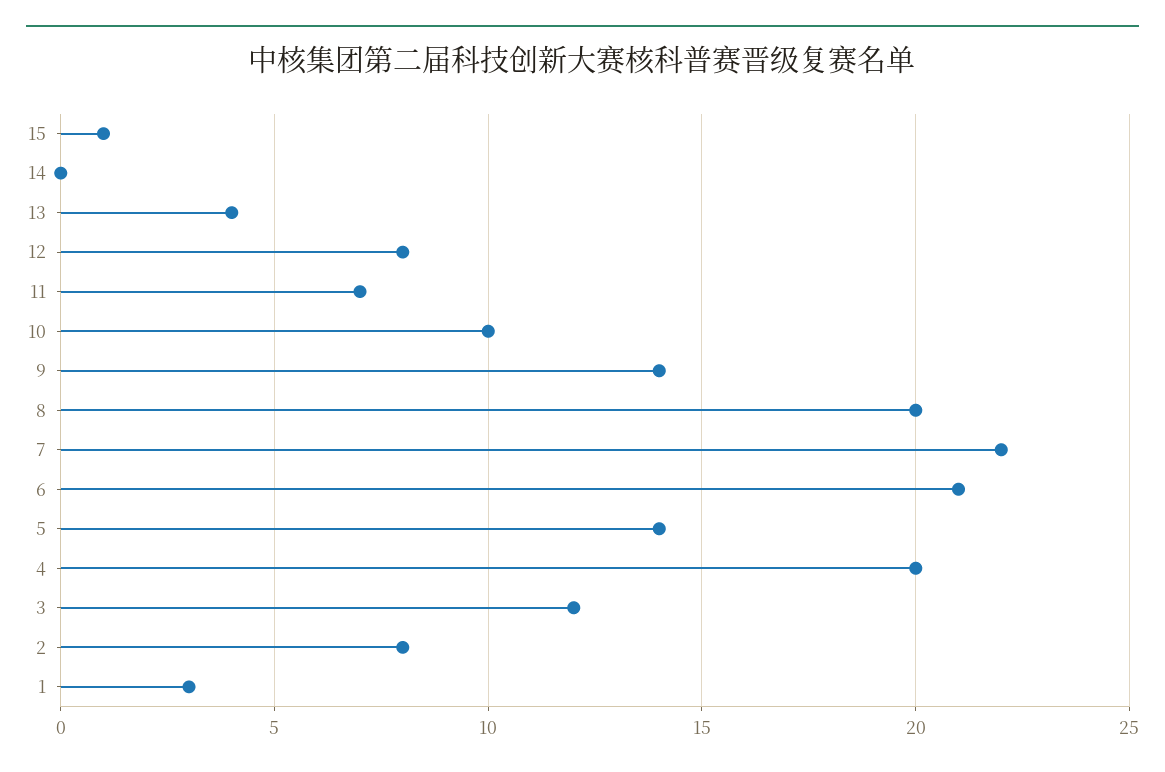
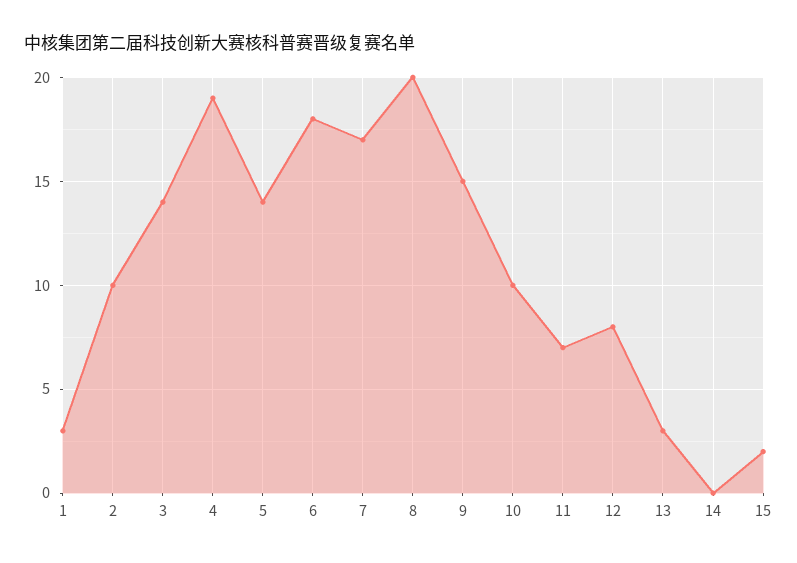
  {
-   "15": 1,
+   "15": 2,
    "14": 0,
-   "13": 4,
+   "13": 3,
    "12": 8,
    "11": 7,
    "10": 10,
-   "9": 14,
+   "9": 15,
    "8": 20,
-   "7": 22,
+   "7": 17,
-   "6": 21,
+   "6": 18,
    "5": 14,
-   "4": 20,
+   "4": 19,
-   "3": 12,
+   "3": 14,
-   "2": 8,
+   "2": 10,
    "1": 3
  }

